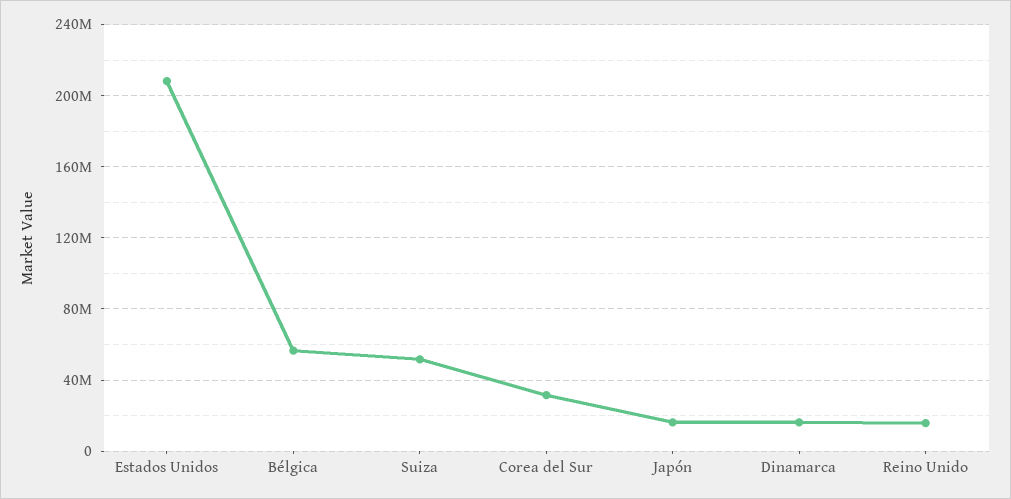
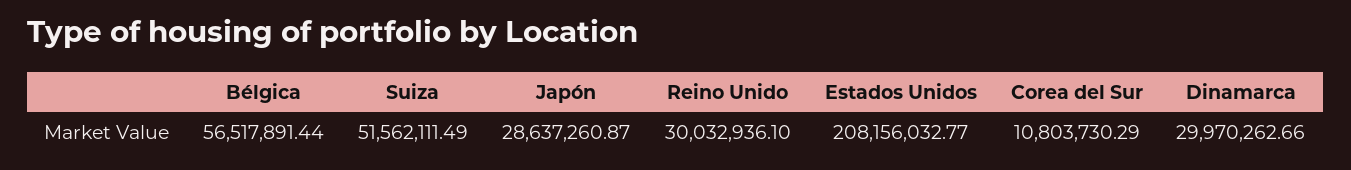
  {
    "Estados Unidos": 208156032.77,
    "Bélgica": 56517891.44,
    "Suiza": 51562111.49,
-   "Corea del Sur": 30000000,
+   "Corea del Sur": 10803730.29,
-   "Japón": 15000000,
+   "Japón": 28637260.87,
-   "Dinamarca": 15000000,
+   "Dinamarca": 29970262.66,
-   "Reino Unido": 15000000
+   "Reino Unido": 30032936.1
  }

